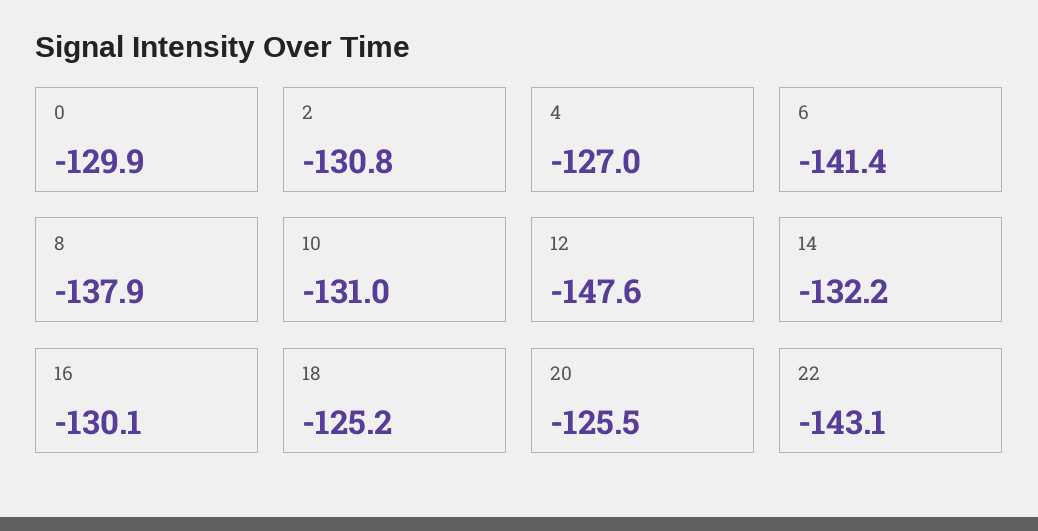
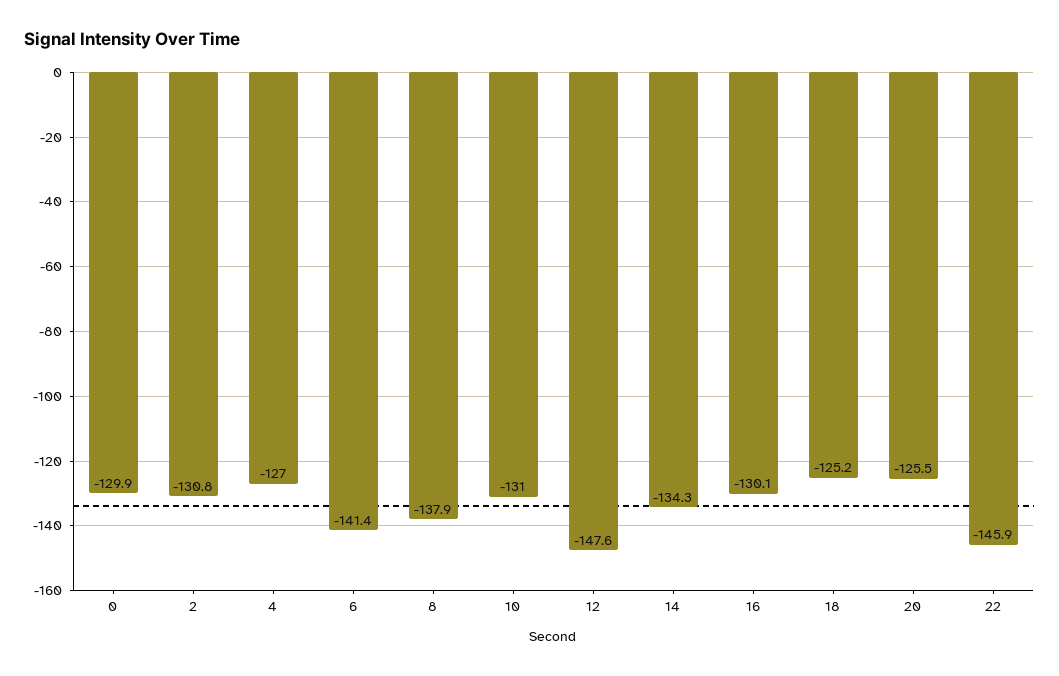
  {
    "0": -129.9,
    "2": -130.8,
    "4": -127,
    "6": -141.4,
    "8": -137.9,
    "10": -131,
    "12": -147.6,
-   "14": -132.2,
+   "14": -134.3,
    "16": -130.1,
    "18": -125.2,
    "20": -125.5,
-   "22": -143.1
+   "22": -145.9
  }

